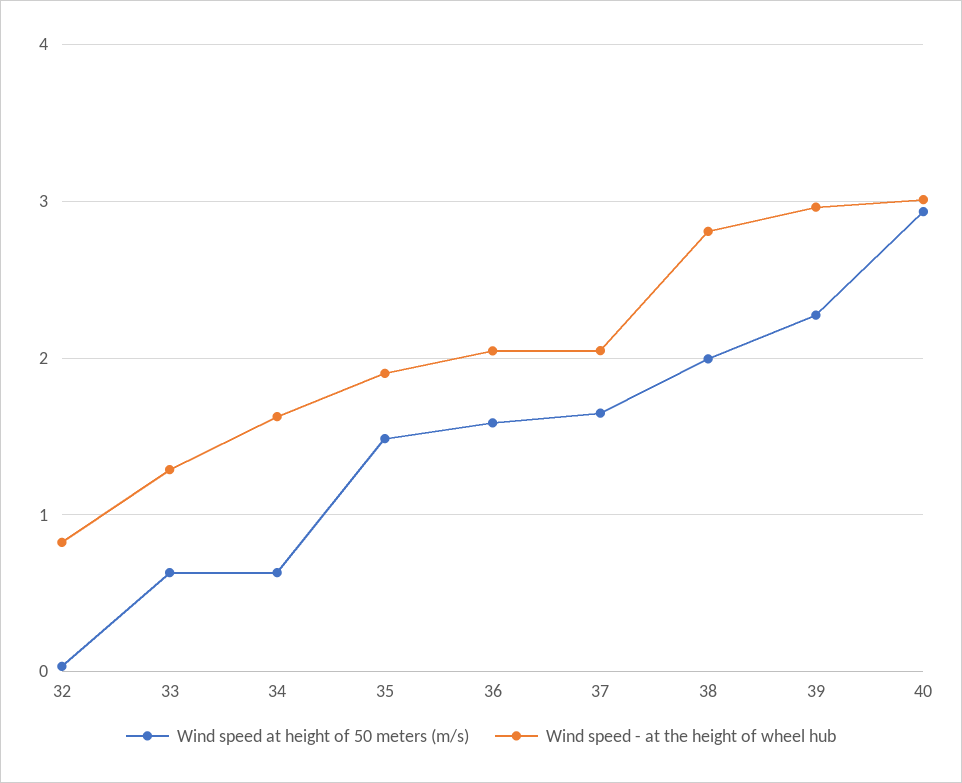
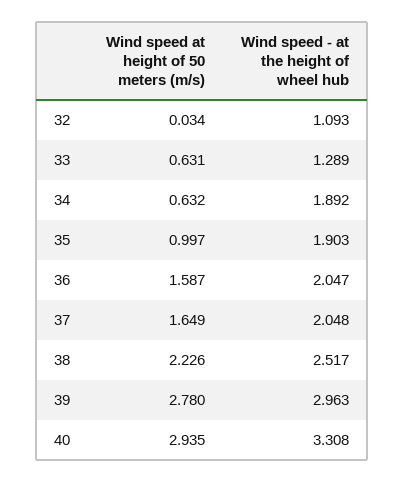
  {
    "Wind speed at height of 50 meters (m/s)": {
      "32": 0.034,
      "33": 0.631,
      "34": 0.632,
-     "35": 1.5,
+     "35": 0.997,
      "36": 1.587,
      "37": 1.649,
-     "38": 2,
+     "38": 2.226,
-     "39": 2.3,
+     "39": 2.78,
      "40": 2.935
    },
    "Wind speed - at the height of wheel hub": {
-     "32": 0.8,
+     "32": 1.093,
      "33": 1.289,
-     "34": 1.6,
+     "34": 1.892,
      "35": 1.903,
      "36": 2.047,
      "37": 2.048,
-     "38": 2.8,
+     "38": 2.517,
      "39": 2.963,
-     "40": 3
+     "40": 3.308
    }
  }

